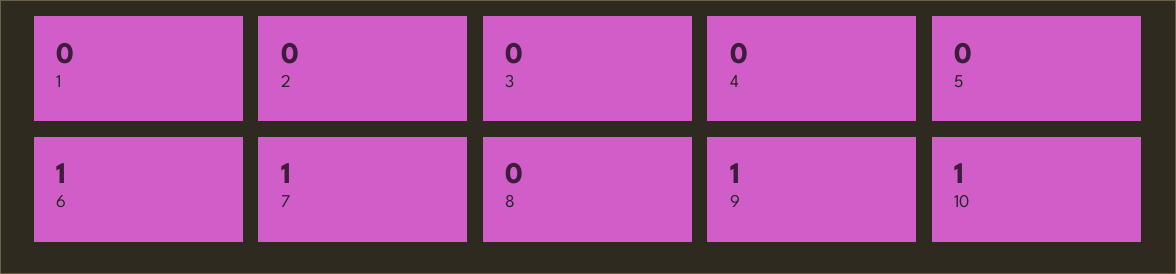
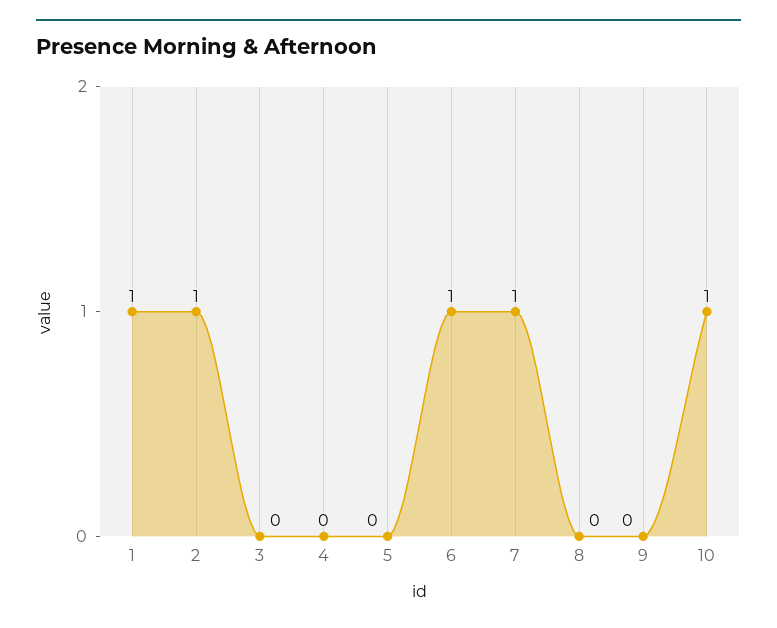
  {
-   "1": 0,
+   "1": 1,
-   "2": 0,
+   "2": 1,
    "3": 0,
    "4": 0,
    "5": 0,
    "6": 1,
    "7": 1,
    "8": 0,
-   "9": 1,
+   "9": 0,
    "10": 1
  }

